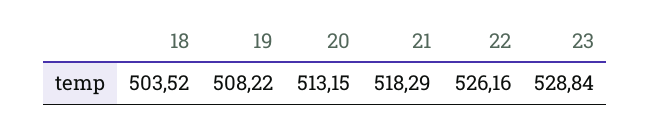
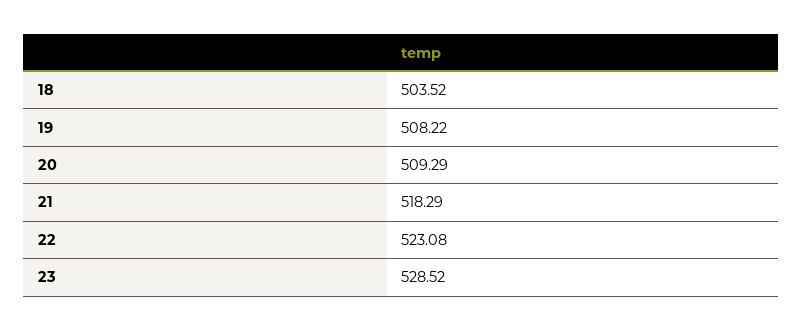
  {
    "18": 503.52,
    "19": 508.22,
-   "20": 513.15,
+   "20": 509.29,
    "21": 518.29,
-   "22": 526.16,
+   "22": 523.08,
-   "23": 528.84
+   "23": 528.52
  }

